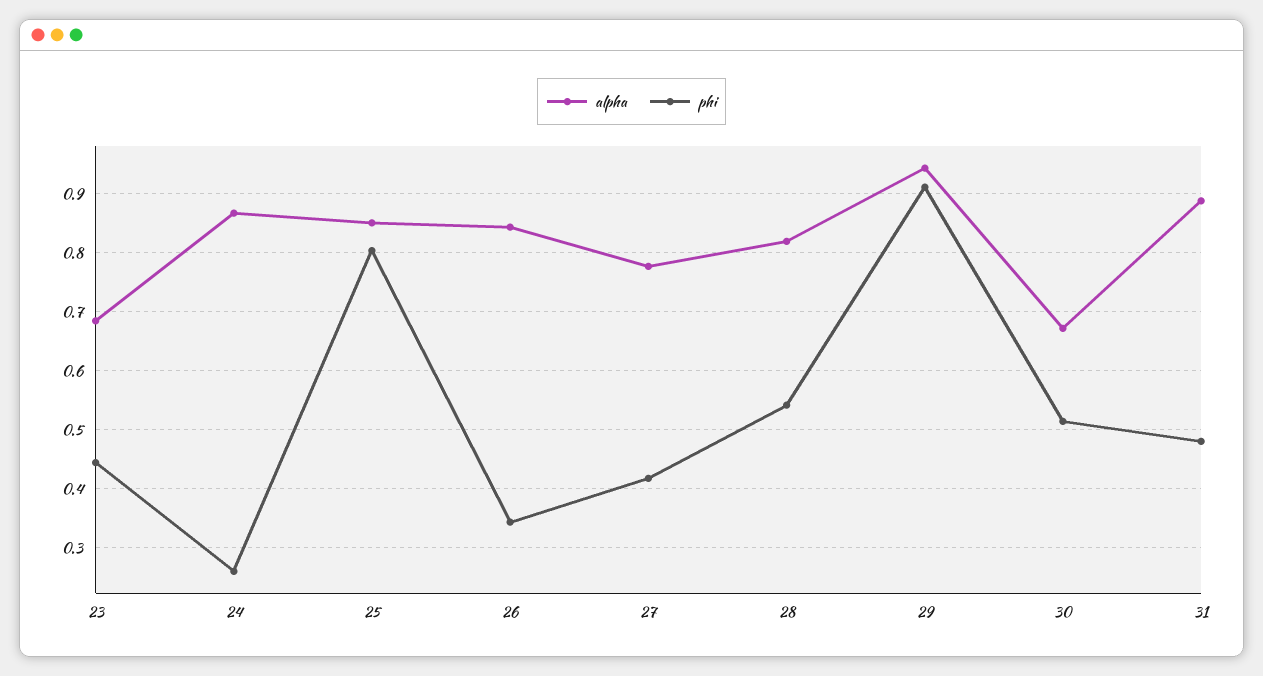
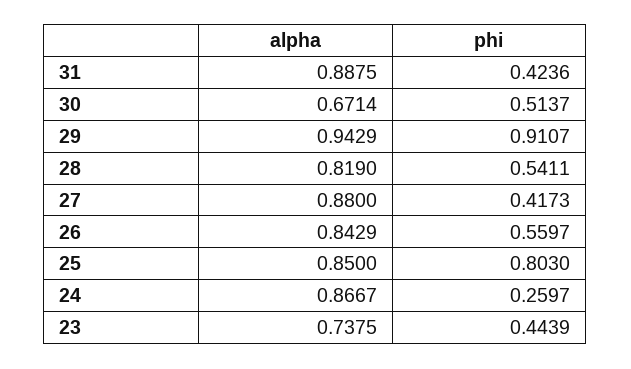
  {
    "alpha": {
-     "23": 0.68,
+     "23": 0.7375,
      "24": 0.8667,
      "25": 0.85,
      "26": 0.8429,
-     "27": 0.78,
+     "27": 0.88,
      "28": 0.819,
      "29": 0.9429,
      "30": 0.6714,
      "31": 0.8875
    },
    "phi": {
      "23": 0.4439,
      "24": 0.2597,
      "25": 0.803,
-     "26": 0.34,
+     "26": 0.5597,
      "27": 0.4173,
      "28": 0.5411,
      "29": 0.9107,
      "30": 0.5137,
-     "31": 0.48
+     "31": 0.4236
    }
  }

